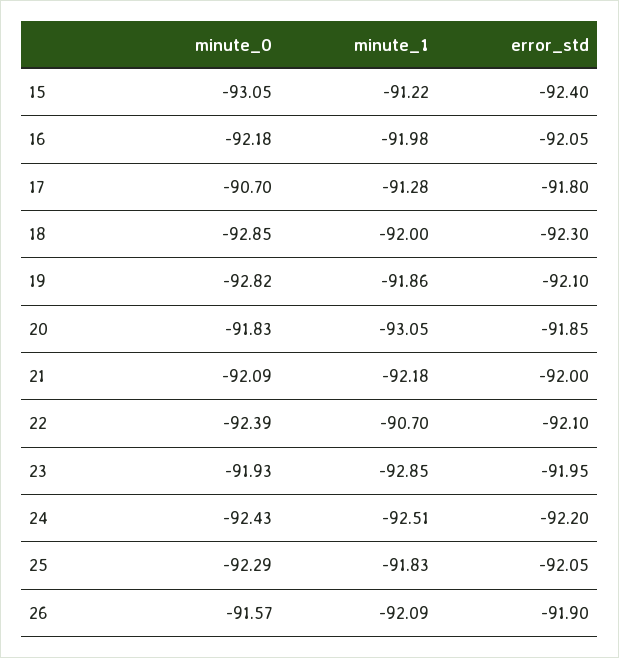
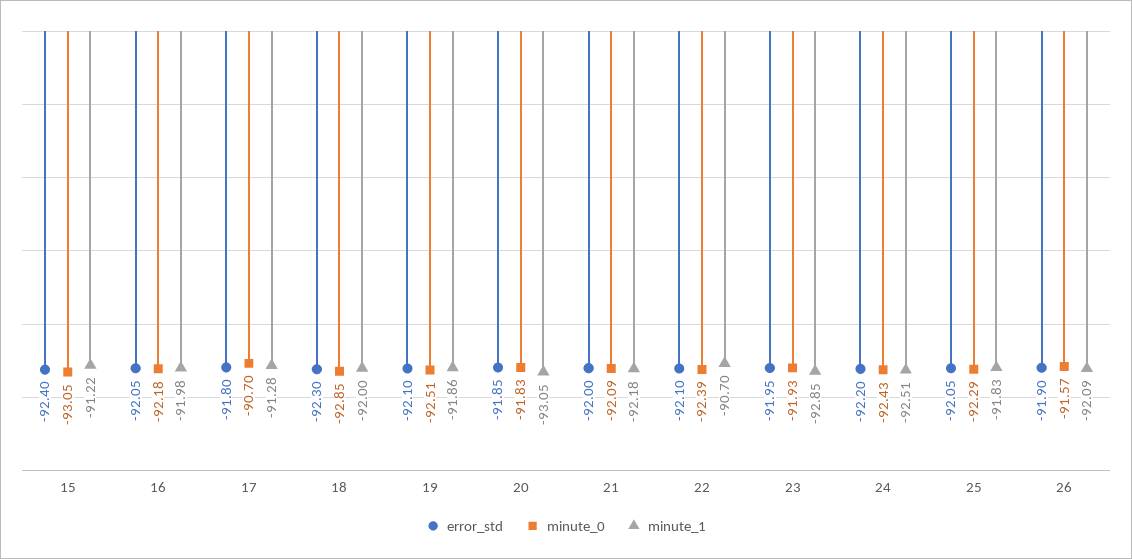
  {
    "minute_0": {
      "15": -93.05,
      "16": -92.18,
      "17": -90.7,
      "18": -92.85,
-     "19": -92.82,
+     "19": -92.51,
      "20": -91.83,
      "21": -92.09,
      "22": -92.39,
      "23": -91.93,
      "24": -92.43,
      "25": -92.29,
      "26": -91.57
    },
    "minute_1": {
      "15": -91.22,
      "16": -91.98,
      "17": -91.28,
      "18": -92,
      "19": -91.86,
      "20": -93.05,
      "21": -92.18,
      "22": -90.7,
      "23": -92.85,
      "24": -92.51,
      "25": -91.83,
      "26": -92.09
    },
    "error_std": {
      "15": -92.4,
      "16": -92.05,
      "17": -91.8,
      "18": -92.3,
      "19": -92.1,
      "20": -91.85,
      "21": -92,
      "22": -92.1,
      "23": -91.95,
      "24": -92.2,
      "25": -92.05,
      "26": -91.9
    }
  }

